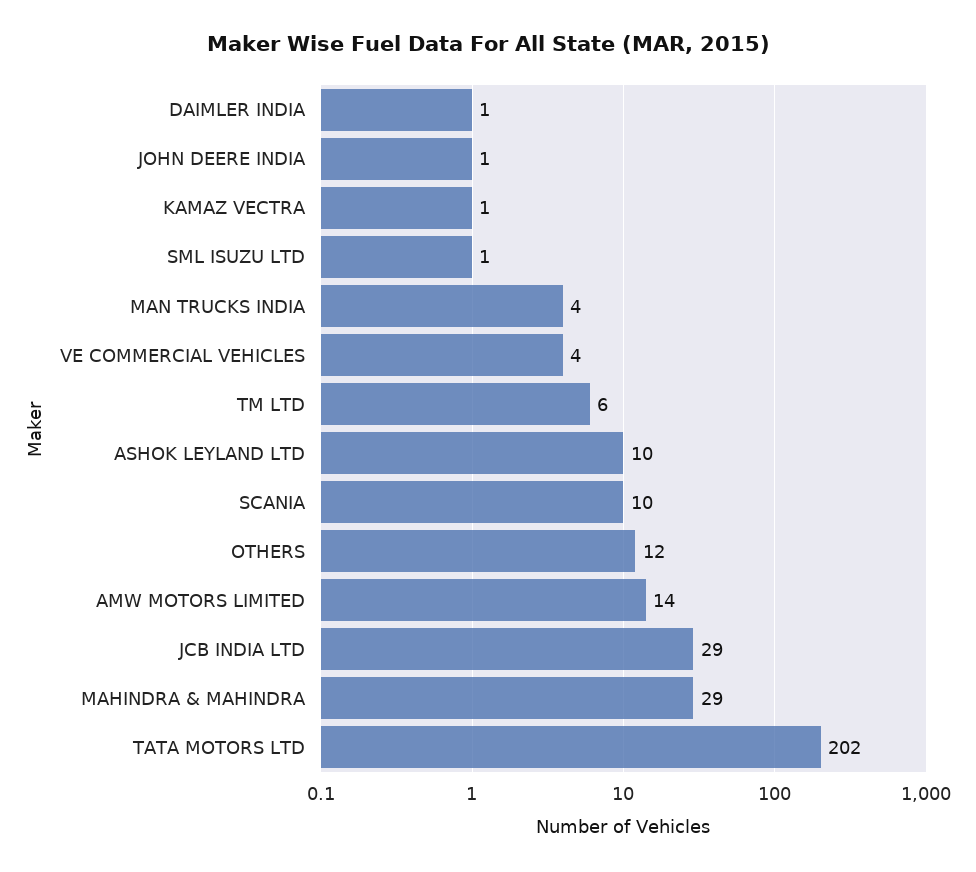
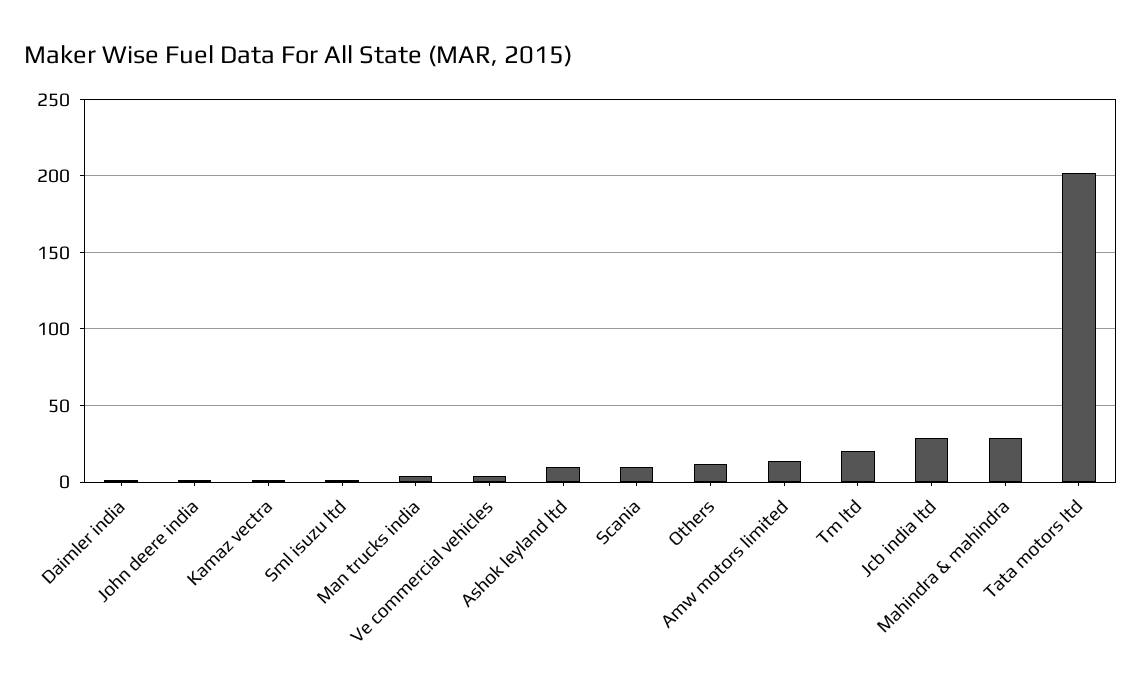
  {
    "DAIMLER INDIA": 1,
    "JOHN DEERE INDIA": 1,
    "KAMAZ VECTRA": 1,
    "SML ISUZU LTD": 1,
    "MAN TRUCKS INDIA": 4,
    "VE COMMERCIAL VEHICLES": 4,
-   "TM LTD": 6,
+   "TM LTD": 20,
    "ASHOK LEYLAND LTD": 10,
    "SCANIA": 10,
    "OTHERS": 12,
    "AMW MOTORS LIMITED": 14,
    "JCB INDIA LTD": 29,
    "MAHINDRA & MAHINDRA": 29,
    "TATA MOTORS LTD": 202
  }

